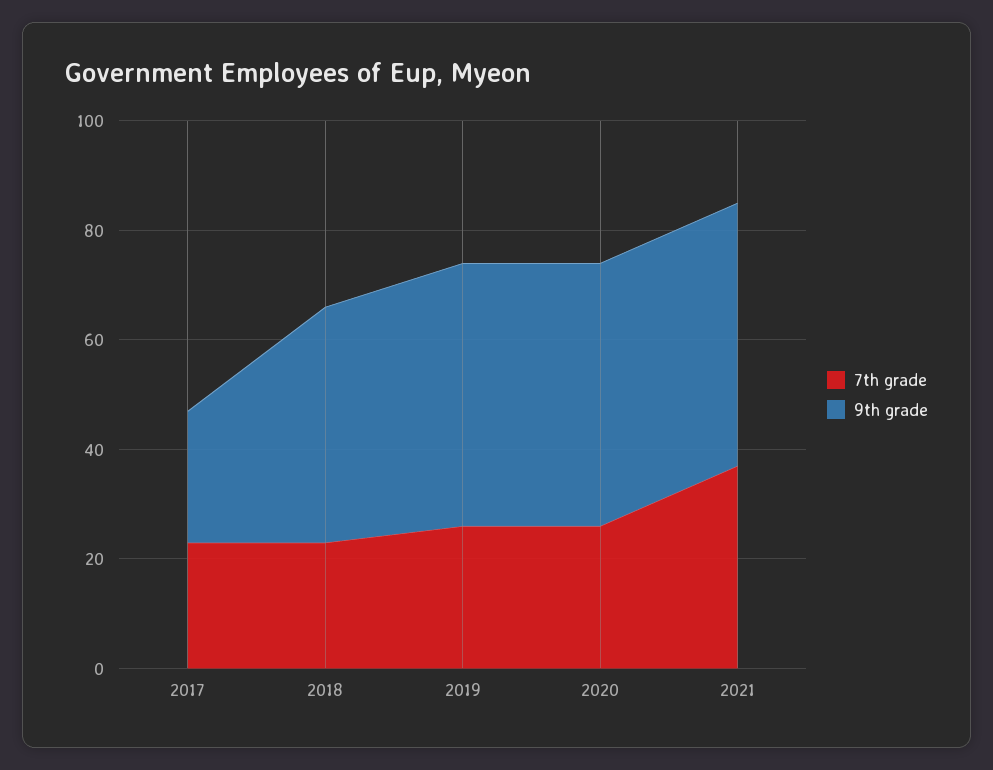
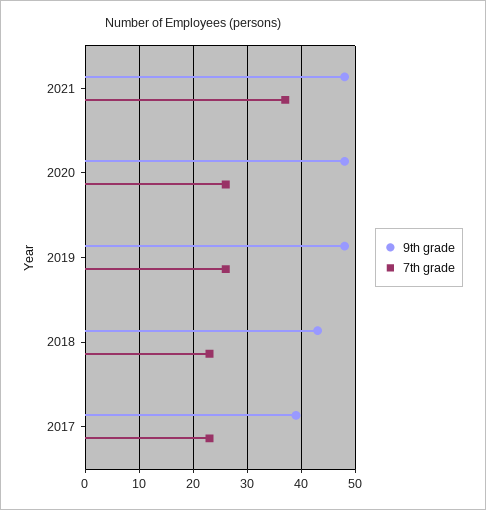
  {
    "7th grade": {
      "2017": 25,
      "2018": 25,
      "2019": 25,
      "2020": 25,
      "2021": 35
    },
    "9th grade": {
-     "2017": 25,
+     "2017": 40,
      "2018": 45,
      "2019": 50,
      "2020": 50,
      "2021": 50
    }
  }

